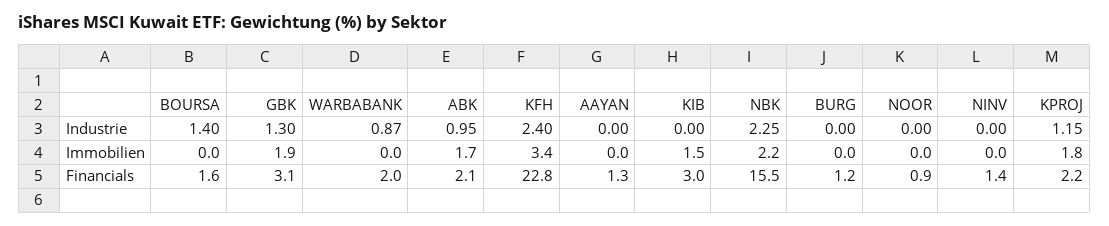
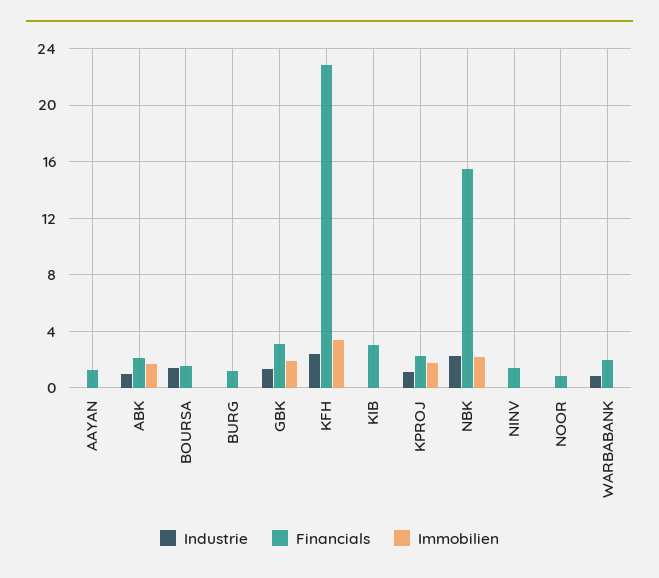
  {
    "Industrie": {
      "BOURSA": 1.4,
      "GBK": 1.3,
      "WARBABANK": 0.87,
      "ABK": 0.95,
      "KFH": 2.4,
      "AAYAN": 0,
      "KIB": 0,
      "NBK": 2.25,
      "BURG": 0,
      "NOOR": 0,
      "NINV": 0,
      "KPROJ": 1.15
    },
    "Immobilien": {
      "BOURSA": 0,
      "GBK": 1.9,
      "WARBABANK": 0,
      "ABK": 1.7,
      "KFH": 3.4,
      "AAYAN": 0,
-     "KIB": 1.5,
+     "KIB": 0,
      "NBK": 2.2,
      "BURG": 0,
      "NOOR": 0,
      "NINV": 0,
      "KPROJ": 1.8
    },
    "Financials": {
      "BOURSA": 1.6,
      "GBK": 3.1,
      "WARBABANK": 2,
      "ABK": 2.1,
      "KFH": 22.8,
      "AAYAN": 1.3,
      "KIB": 3,
      "NBK": 15.5,
      "BURG": 1.2,
      "NOOR": 0.9,
      "NINV": 1.4,
      "KPROJ": 2.2
    }
  }

